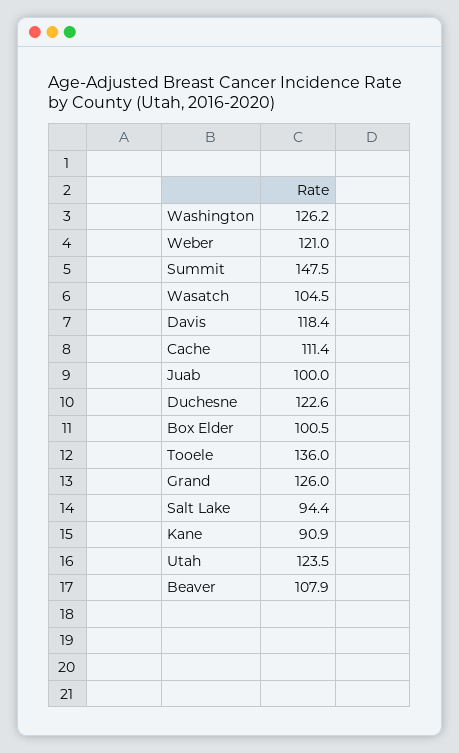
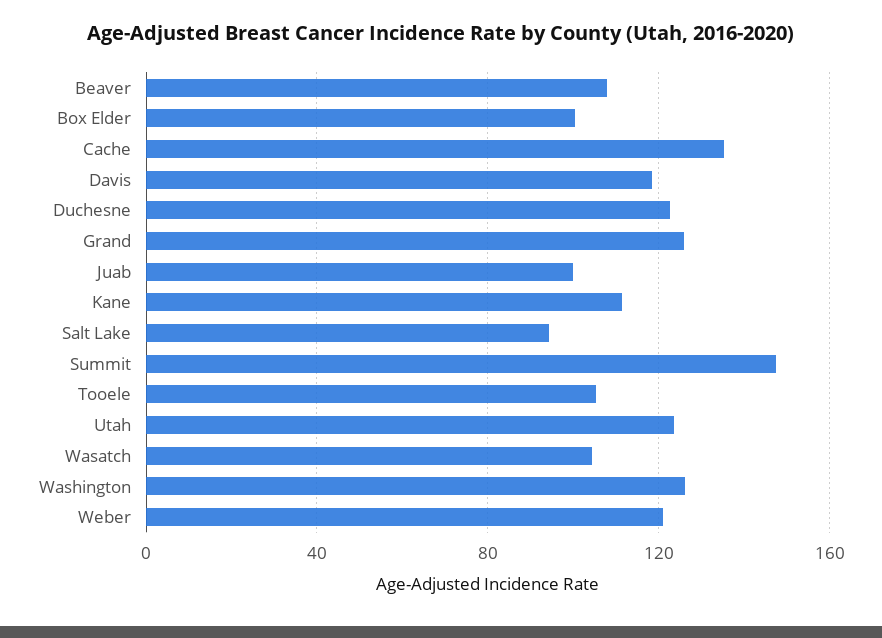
  {
    "Washington": 126.2,
    "Weber": 121,
    "Summit": 147.5,
    "Wasatch": 104.5,
    "Davis": 118.4,
-   "Cache": 111.4,
+   "Cache": 135,
    "Juab": 100,
    "Duchesne": 122.6,
    "Box Elder": 100.5,
-   "Tooele": 136,
+   "Tooele": 105,
    "Grand": 126,
    "Salt Lake": 94.4,
-   "Kane": 90.9,
+   "Kane": 110,
    "Utah": 123.5,
    "Beaver": 107.9
  }

